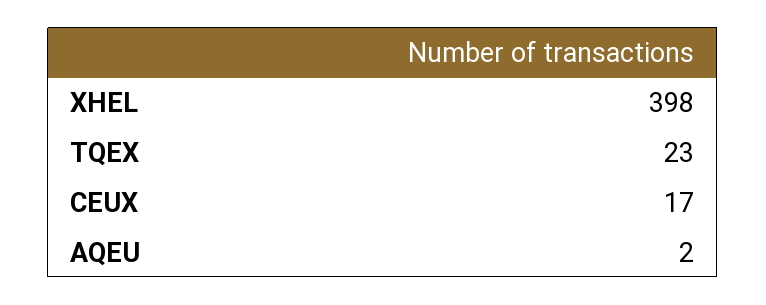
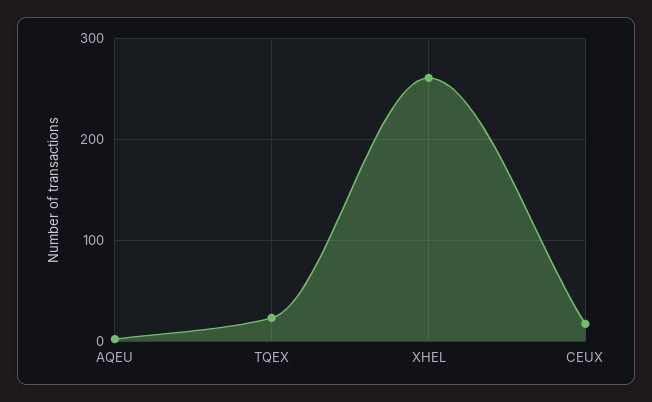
  {
-   "XHEL": 398,
+   "XHEL": 260,
    "TQEX": 23,
    "CEUX": 17,
    "AQEU": 2
  }

